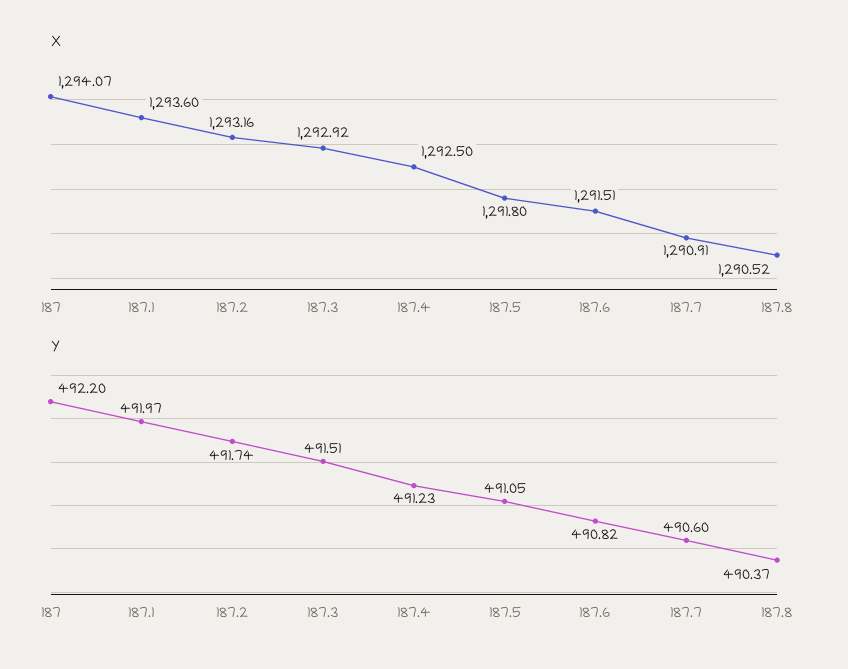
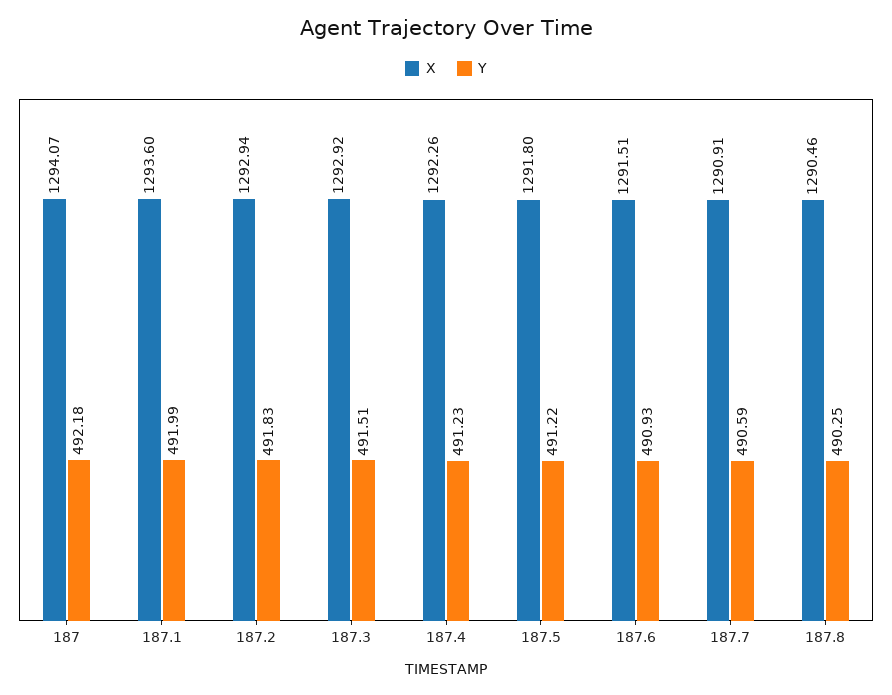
  {
    "X": {
      "187": 1294.07,
      "187.1": 1293.6,
-     "187.2": 1293.16,
+     "187.2": 1292.94,
      "187.3": 1292.92,
-     "187.4": 1292.5,
+     "187.4": 1292.26,
      "187.5": 1291.8,
      "187.6": 1291.51,
      "187.7": 1290.91,
-     "187.8": 1290.52
+     "187.8": 1290.46
    },
    "Y": {
-     "187": 492.2,
+     "187": 492.18,
-     "187.1": 491.97,
+     "187.1": 491.99,
-     "187.2": 491.74,
+     "187.2": 491.83,
      "187.3": 491.51,
      "187.4": 491.23,
-     "187.5": 491.05,
+     "187.5": 491.22,
-     "187.6": 490.82,
+     "187.6": 490.93,
-     "187.7": 490.6,
+     "187.7": 490.59,
-     "187.8": 490.37
+     "187.8": 490.25
    }
  }

